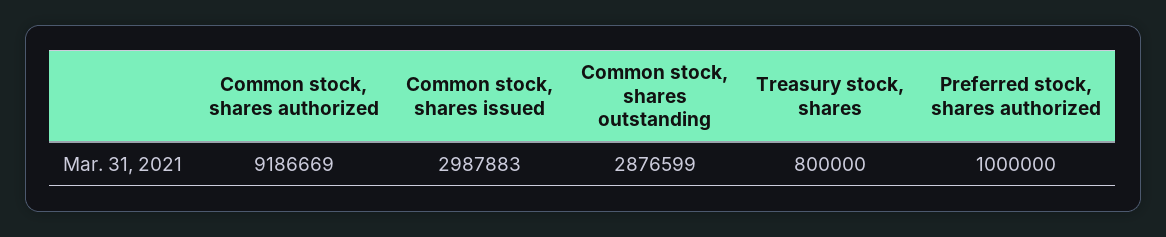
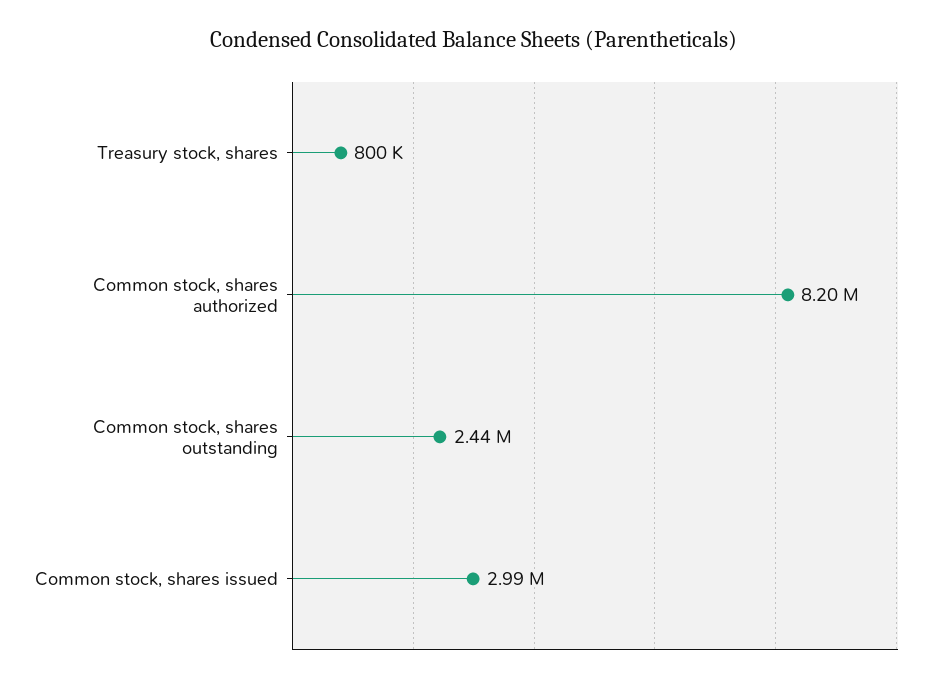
  {
-   "Common stock, shares authorized": 9186669,
+   "Common stock, shares authorized": 8200000,
    "Common stock, shares issued": 2987883,
-   "Common stock, shares outstanding": 2876599,
+   "Common stock, shares outstanding": 2440000,
-   "Treasury stock, shares": 800000,
+   "Treasury stock, shares": 800000
-   "Preferred stock, shares authorized": 1000000
  }

